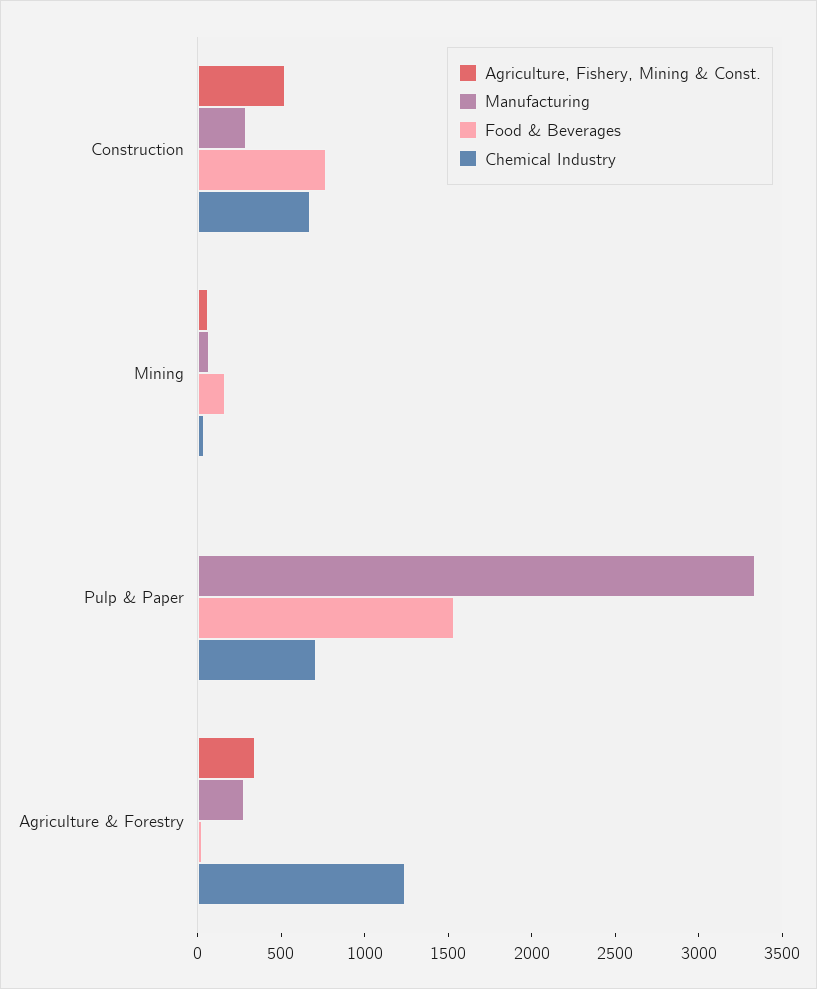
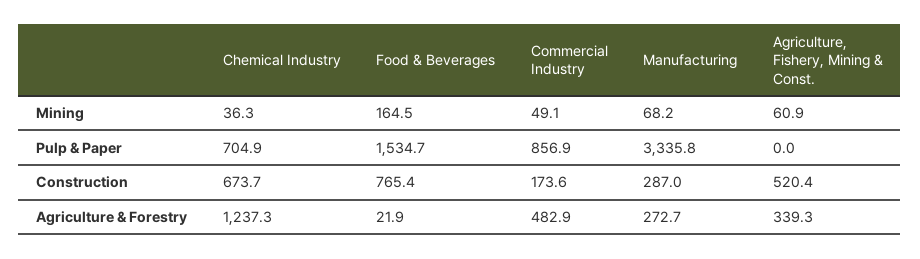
  {
    "Agriculture, Fishery, Mining & Const.": {
      "Construction": 520.4,
      "Mining": 60.9,
      "Pulp & Paper": 0,
      "Agriculture & Forestry": 339.3
    },
    "Manufacturing": {
      "Construction": 287,
      "Mining": 68.2,
      "Pulp & Paper": 3335.8,
      "Agriculture & Forestry": 272.7
    },
    "Food & Beverages": {
      "Construction": 765.4,
      "Mining": 164.5,
      "Pulp & Paper": 1534.7,
      "Agriculture & Forestry": 21.9
    },
    "Chemical Industry": {
      "Construction": 673.7,
      "Mining": 36.3,
      "Pulp & Paper": 704.9,
      "Agriculture & Forestry": 1237.3
-   }
+   },
+   "Commercial Industry": {
+     "Mining": 49.1,
+     "Pulp & Paper": 856.9,
+     "Construction": 173.6,
+     "Agriculture & Forestry": 482.9
+   }
  }

